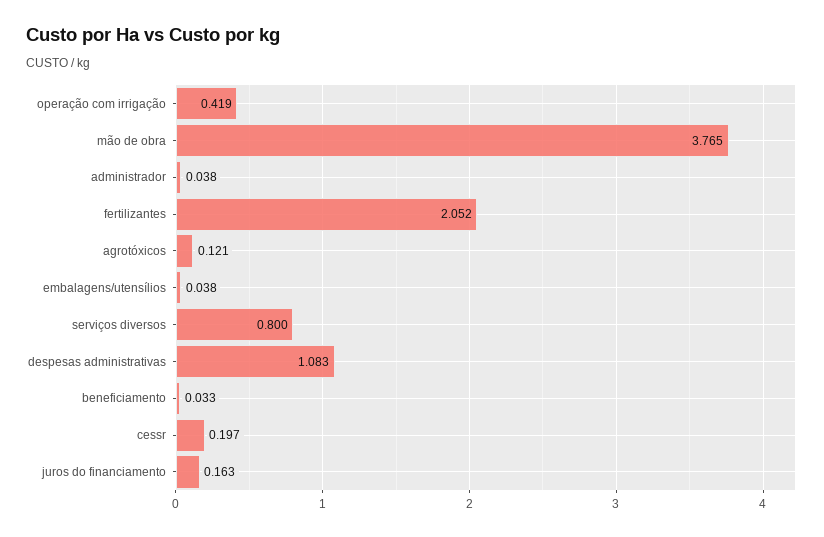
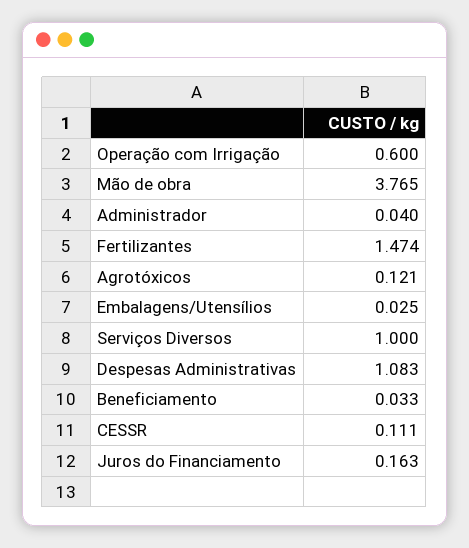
  {
-   "operação com irrigação": 0.419,
+   "operação com irrigação": 0.6,
    "mão de obra": 3.765,
-   "administrador": 0.038,
+   "administrador": 0.04,
-   "fertilizantes": 2.052,
+   "fertilizantes": 1.474,
    "agrotóxicos": 0.121,
-   "embalagens/utensílios": 0.038,
+   "embalagens/utensílios": 0.025,
-   "serviços diversos": 0.8,
+   "serviços diversos": 1,
    "despesas administrativas": 1.083,
    "beneficiamento": 0.033,
-   "cessr": 0.197,
+   "cessr": 0.111,
    "juros do financiamento": 0.163
  }

